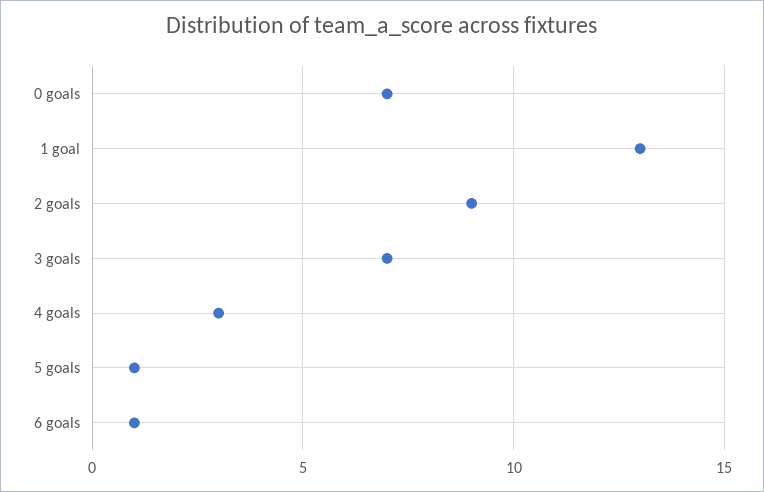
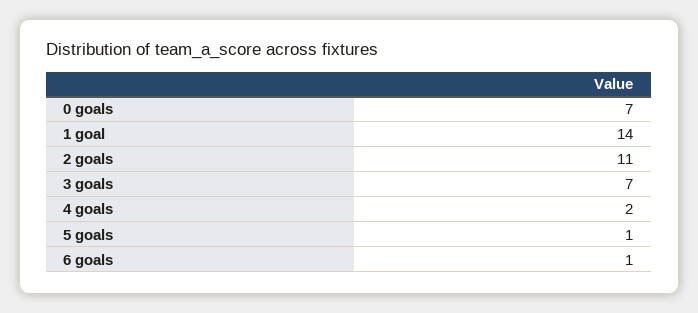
  {
    "0 goals": 7,
-   "1 goal": 13,
+   "1 goal": 14,
-   "2 goals": 9,
+   "2 goals": 11,
    "3 goals": 7,
-   "4 goals": 3,
+   "4 goals": 2,
    "5 goals": 1,
    "6 goals": 1
  }

